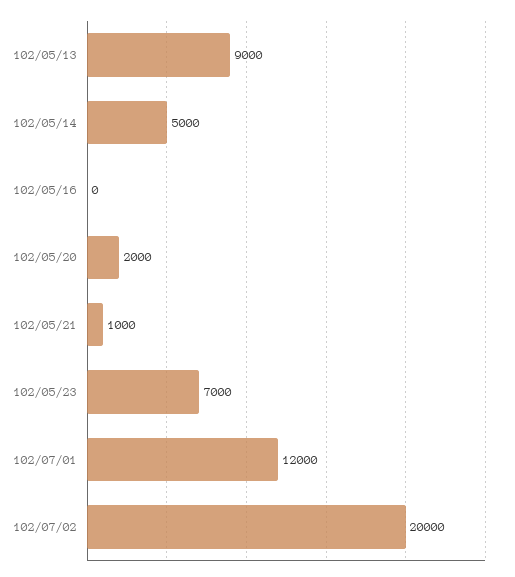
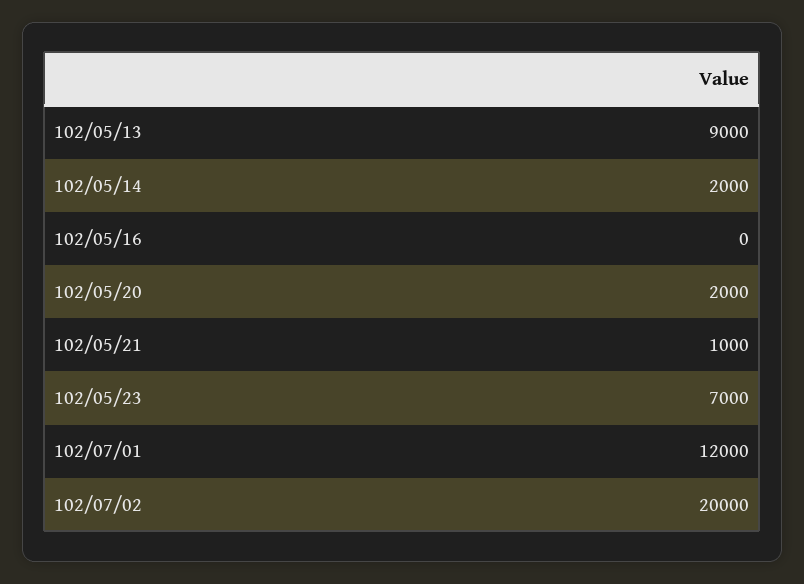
  {
    "102/05/13": 9000,
-   "102/05/14": 5000,
+   "102/05/14": 2000,
    "102/05/16": 0,
    "102/05/20": 2000,
    "102/05/21": 1000,
    "102/05/23": 7000,
    "102/07/01": 12000,
    "102/07/02": 20000
  }

